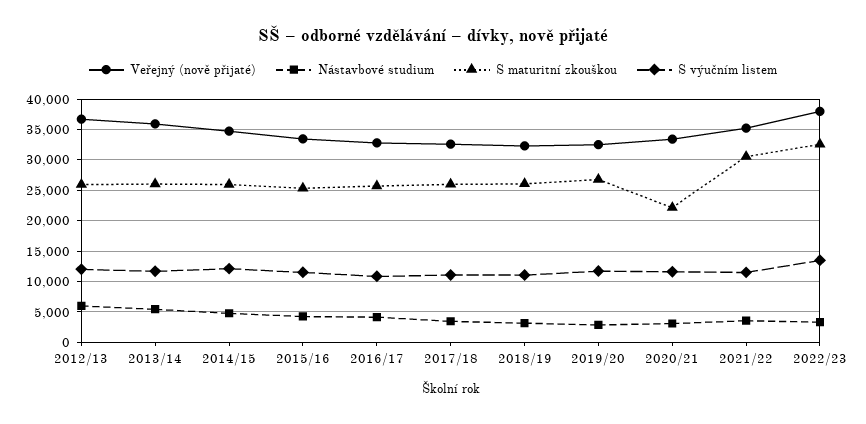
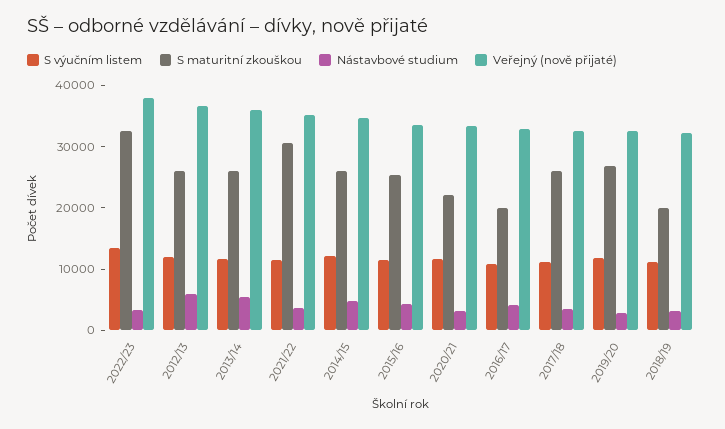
  {
    "Veřejný (nově přijaté)": {
      "2012/13": 37000,
      "2013/14": 36000,
      "2014/15": 35000,
      "2015/16": 33000,
      "2016/17": 33000,
      "2017/18": 33000,
      "2018/19": 32000,
      "2019/20": 33000,
      "2020/21": 33000,
      "2021/22": 35000,
      "2022/23": 38000
    },
    "Nástavbové studium": {
      "2012/13": 6000,
      "2013/14": 5000,
      "2014/15": 5000,
      "2015/16": 4000,
      "2016/17": 4000,
      "2017/18": 3000,
      "2018/19": 3000,
      "2019/20": 3000,
      "2020/21": 3000,
      "2021/22": 4000,
      "2022/23": 3000
    },
    "S maturitní zkouškou": {
      "2012/13": 26000,
      "2013/14": 26000,
      "2014/15": 26000,
      "2015/16": 25000,
-     "2016/17": 26000,
+     "2016/17": 20000,
      "2017/18": 26000,
-     "2018/19": 26000,
+     "2018/19": 20000,
      "2019/20": 27000,
      "2020/21": 22000,
      "2021/22": 31000,
      "2022/23": 33000
    },
    "S výučním listem": {
      "2012/13": 12000,
      "2013/14": 12000,
      "2014/15": 12000,
      "2015/16": 12000,
      "2016/17": 11000,
      "2017/18": 11000,
      "2018/19": 11000,
      "2019/20": 12000,
      "2020/21": 12000,
      "2021/22": 12000,
      "2022/23": 13000
    }
  }

